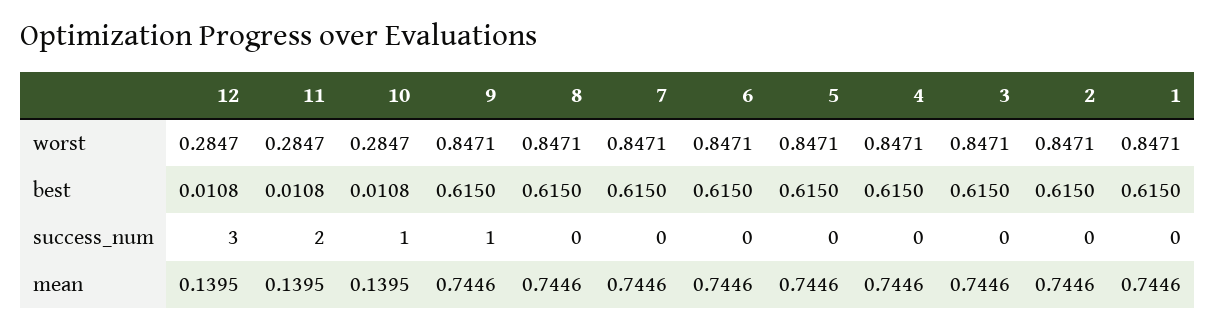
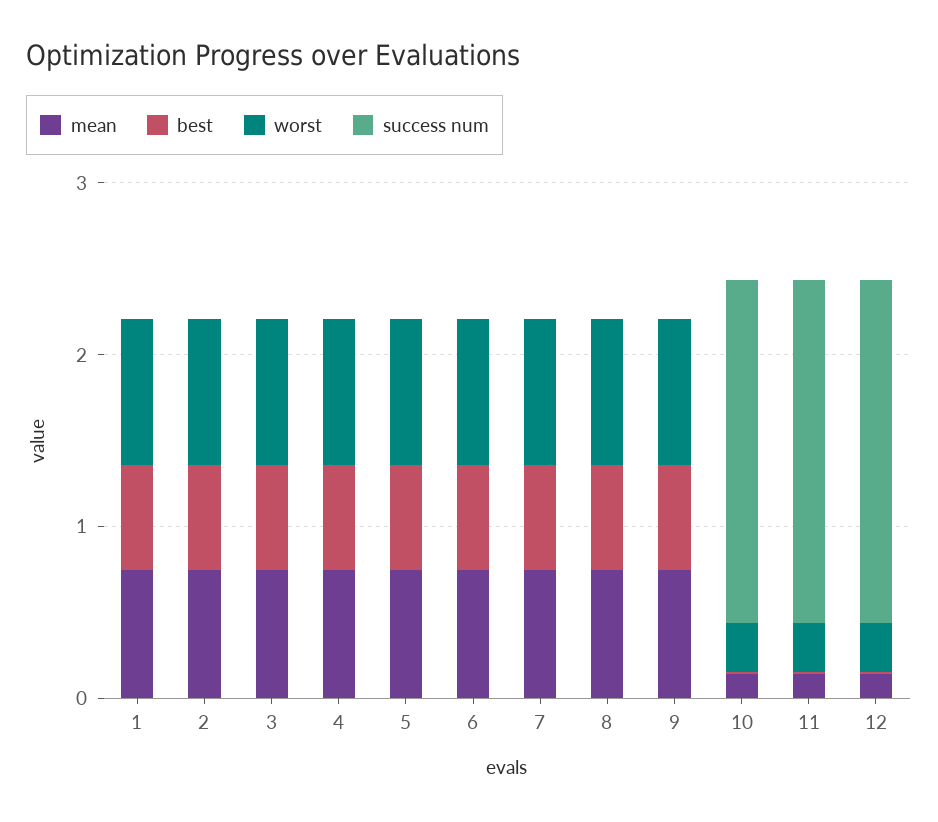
  {
    "worst": {
      "12": 0.2847,
      "11": 0.2847,
      "10": 0.2847,
      "9": 0.8471,
      "8": 0.8471,
      "7": 0.8471,
      "6": 0.8471,
      "5": 0.8471,
      "4": 0.8471,
      "3": 0.8471,
      "2": 0.8471,
      "1": 0.8471
    },
    "best": {
      "12": 0.0108,
      "11": 0.0108,
      "10": 0.0108,
      "9": 0.615,
      "8": 0.615,
      "7": 0.615,
      "6": 0.615,
      "5": 0.615,
      "4": 0.615,
      "3": 0.615,
      "2": 0.615,
      "1": 0.615
    },
    "success_num": {
-     "12": 3,
+     "12": 2,
      "11": 2,
-     "10": 1,
+     "10": 2,
-     "9": 1,
+     "9": 0,
      "8": 0,
      "7": 0,
      "6": 0,
      "5": 0,
      "4": 0,
      "3": 0,
      "2": 0,
      "1": 0
    },
    "mean": {
      "12": 0.1395,
      "11": 0.1395,
      "10": 0.1395,
      "9": 0.7446,
      "8": 0.7446,
      "7": 0.7446,
      "6": 0.7446,
      "5": 0.7446,
      "4": 0.7446,
      "3": 0.7446,
      "2": 0.7446,
      "1": 0.7446
    }
  }

